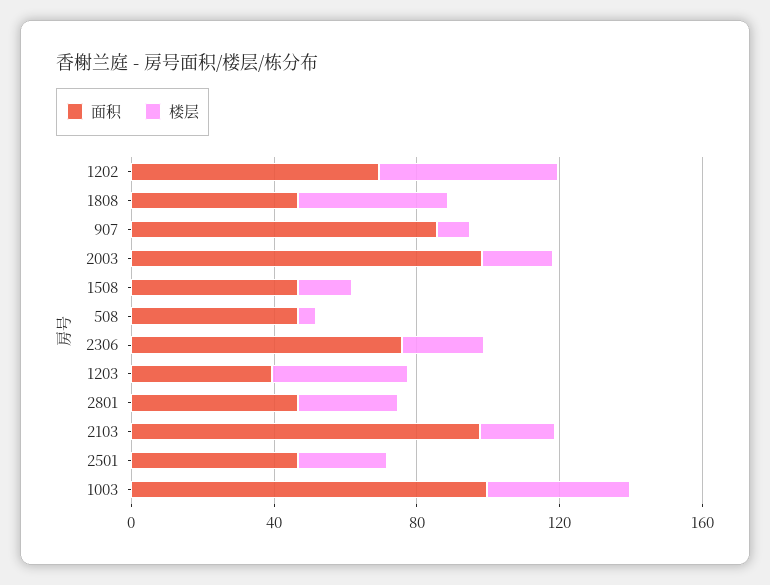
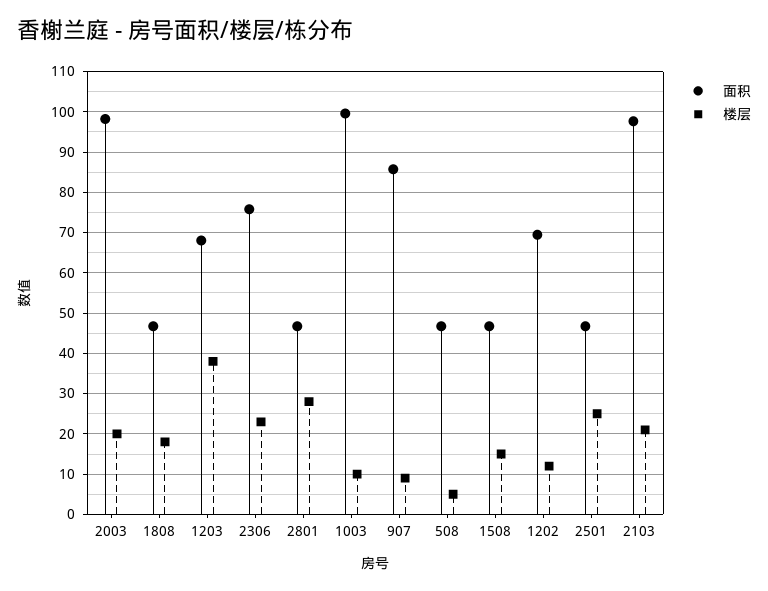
  {
    "面积": {
      "1202": 70,
      "1808": 46,
      "907": 86,
      "2003": 98,
      "1508": 46,
      "508": 46,
      "2306": 76,
-     "1203": 40,
+     "1203": 68,
      "2801": 46,
      "2103": 98,
      "2501": 46,
      "1003": 100
    },
    "楼层": {
-     "1202": 50,
+     "1202": 12,
-     "1808": 40,
+     "1808": 18,
      "907": 10,
      "2003": 20,
      "1508": 16,
      "508": 6,
      "2306": 24,
      "1203": 38,
      "2801": 28,
      "2103": 22,
      "2501": 26,
-     "1003": 40
+     "1003": 10
    }
  }

